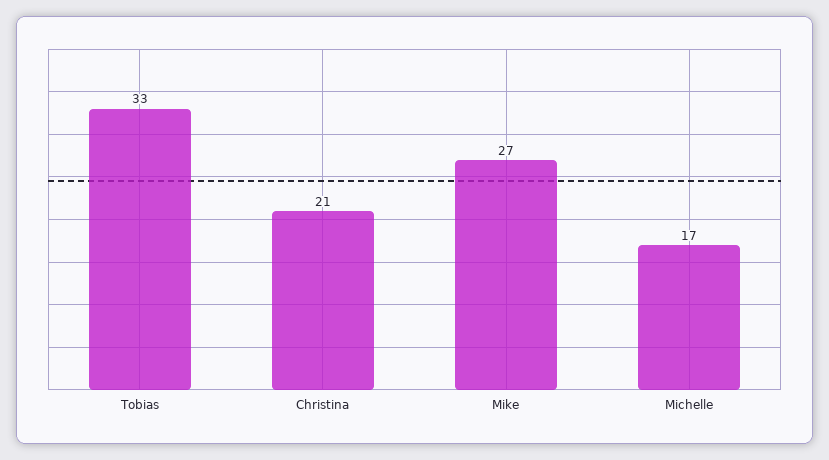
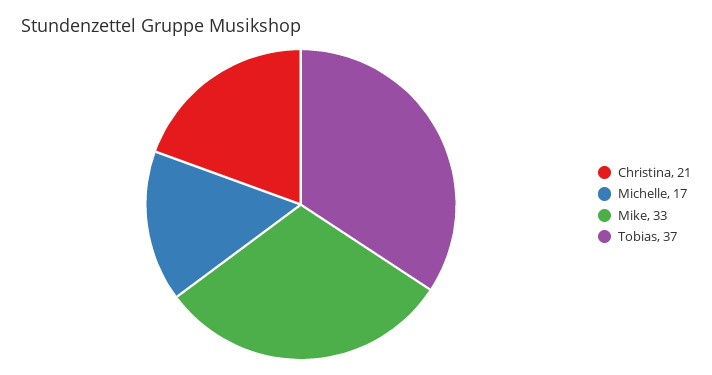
  {
-   "Tobias": 33,
+   "Tobias": 37,
    "Christina": 21,
-   "Mike": 27,
+   "Mike": 33,
    "Michelle": 17
  }

